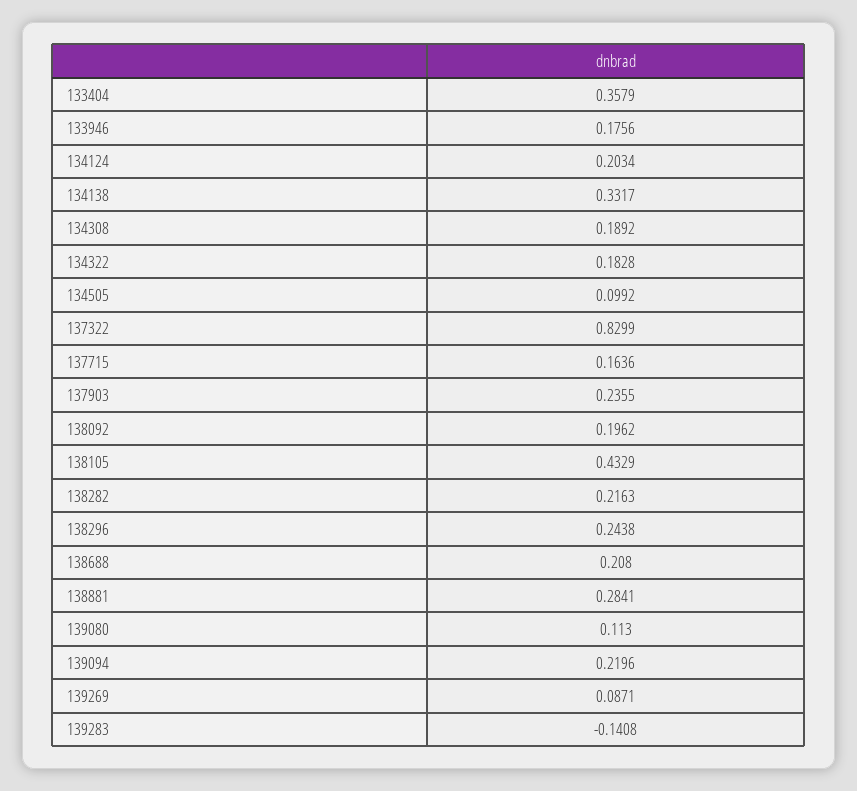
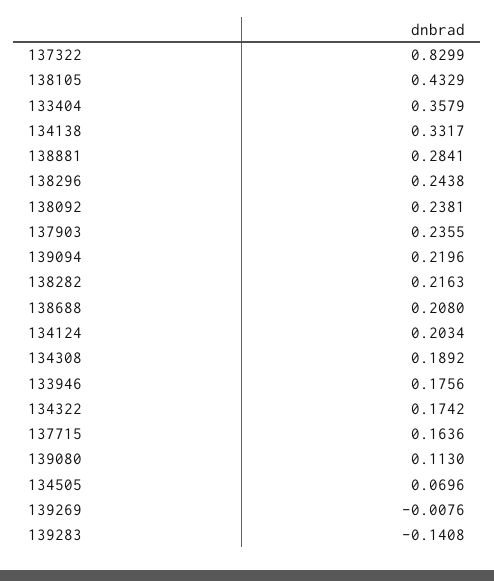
  {
    "133404": 0.3579,
    "133946": 0.1756,
    "134124": 0.2034,
    "134138": 0.3317,
    "134308": 0.1892,
-   "134322": 0.1828,
+   "134322": 0.1742,
-   "134505": 0.0992,
+   "134505": 0.0696,
    "137322": 0.8299,
    "137715": 0.1636,
    "137903": 0.2355,
-   "138092": 0.1962,
+   "138092": 0.2381,
    "138105": 0.4329,
    "138282": 0.2163,
    "138296": 0.2438,
    "138688": 0.208,
    "138881": 0.2841,
    "139080": 0.113,
    "139094": 0.2196,
-   "139269": 0.0871,
+   "139269": -0.0076,
    "139283": -0.1408
  }

